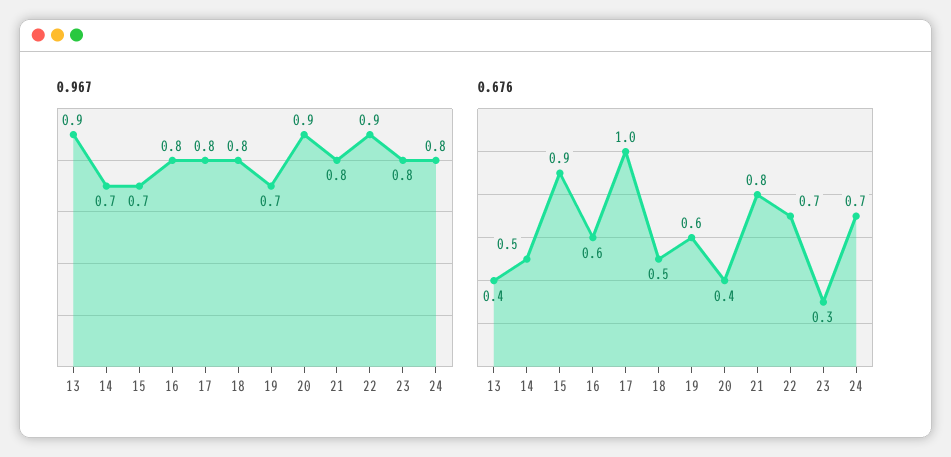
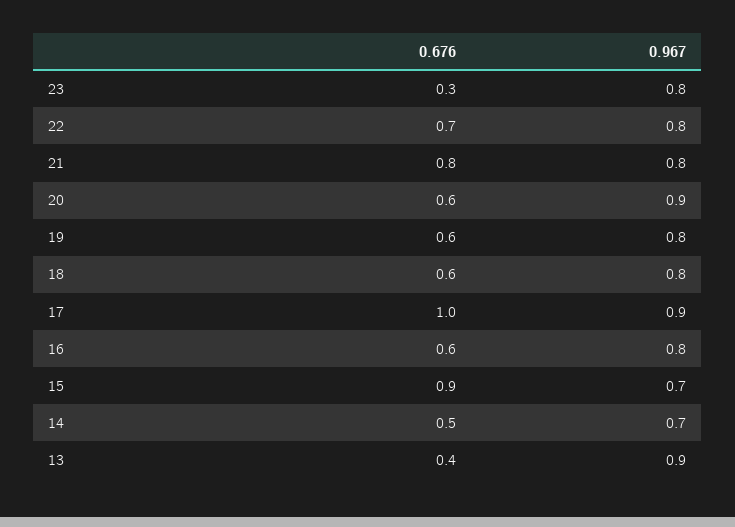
  {
    "0.967": {
      "13": 0.9,
      "14": 0.7,
      "15": 0.7,
      "16": 0.8,
-     "17": 0.8,
+     "17": 0.9,
      "18": 0.8,
-     "19": 0.7,
+     "19": 0.8,
      "20": 0.9,
      "21": 0.8,
-     "22": 0.9,
+     "22": 0.8,
-     "23": 0.8,
+     "23": 0.8
-     "24": 0.8
    },
    "0.676": {
      "13": 0.4,
      "14": 0.5,
      "15": 0.9,
      "16": 0.6,
      "17": 1,
-     "18": 0.5,
+     "18": 0.6,
      "19": 0.6,
-     "20": 0.4,
+     "20": 0.6,
      "21": 0.8,
      "22": 0.7,
-     "23": 0.3,
+     "23": 0.3
-     "24": 0.7
    }
  }

